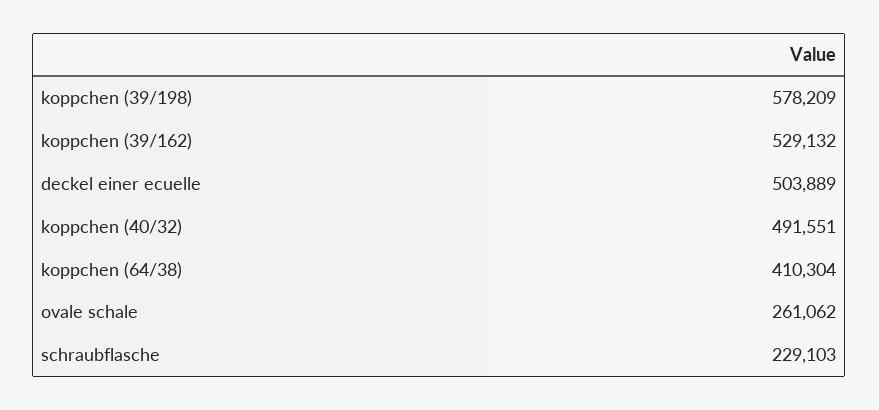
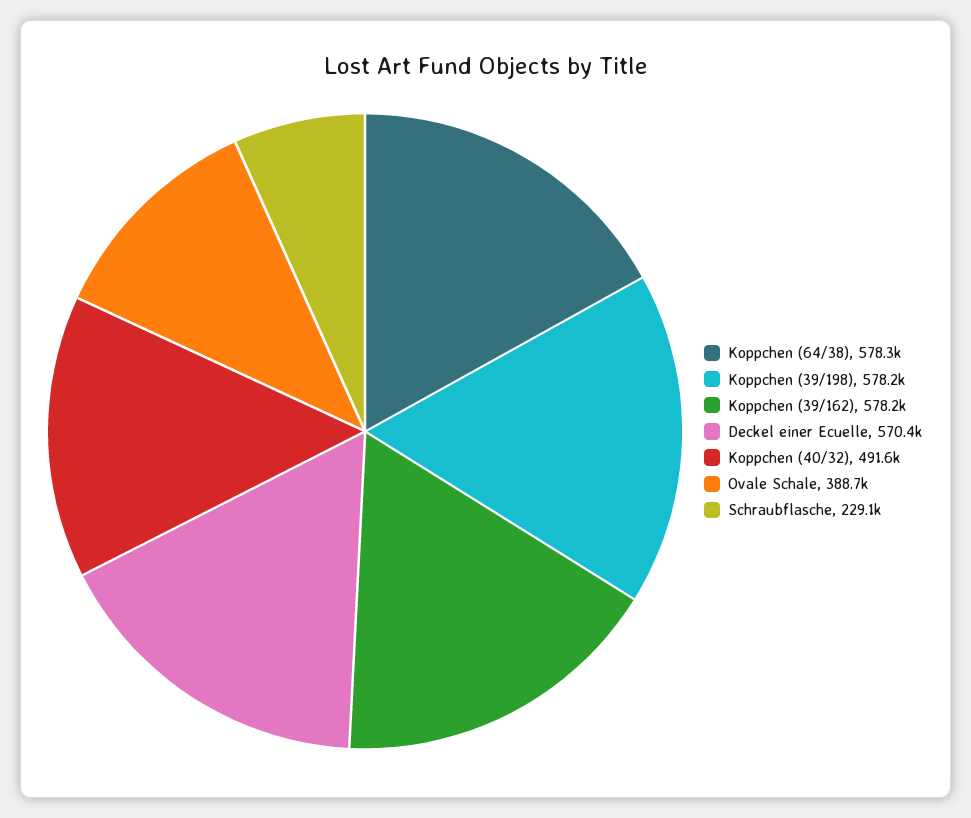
  {
    "koppchen (39/198)": 578209,
-   "koppchen (39/162)": 529132,
+   "koppchen (39/162)": 578200,
-   "deckel einer ecuelle": 503889,
+   "deckel einer ecuelle": 570400,
    "koppchen (40/32)": 491551,
-   "koppchen (64/38)": 410304,
+   "koppchen (64/38)": 578300,
-   "ovale schale": 261062,
+   "ovale schale": 388700,
    "schraubflasche": 229103
  }

